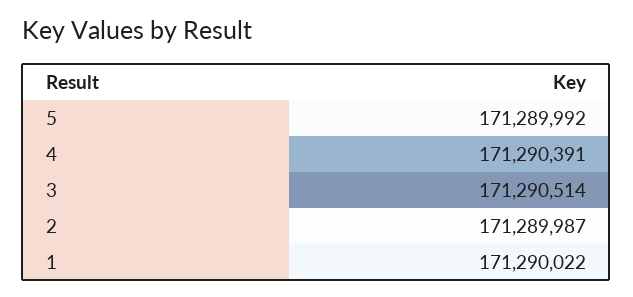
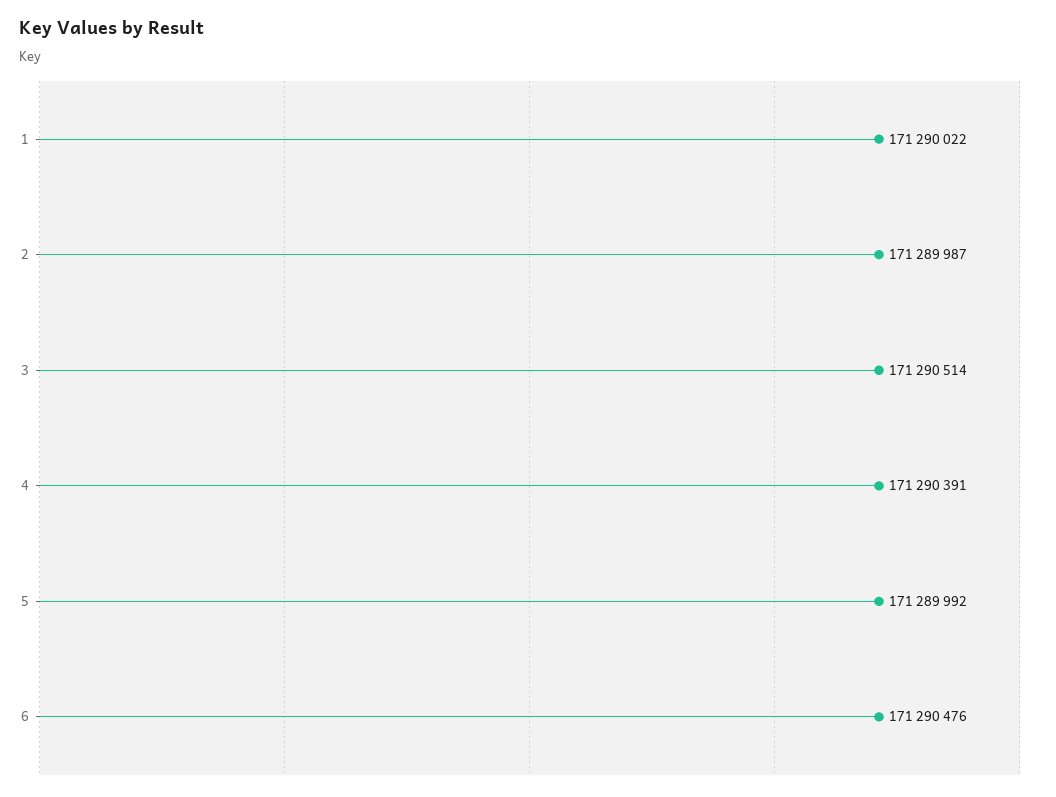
  {
    "5": 171289992,
    "4": 171290391,
    "3": 171290514,
    "2": 171289987,
-   "1": 171290022
+   "1": 171290022,
+   "6": 171290476
  }

